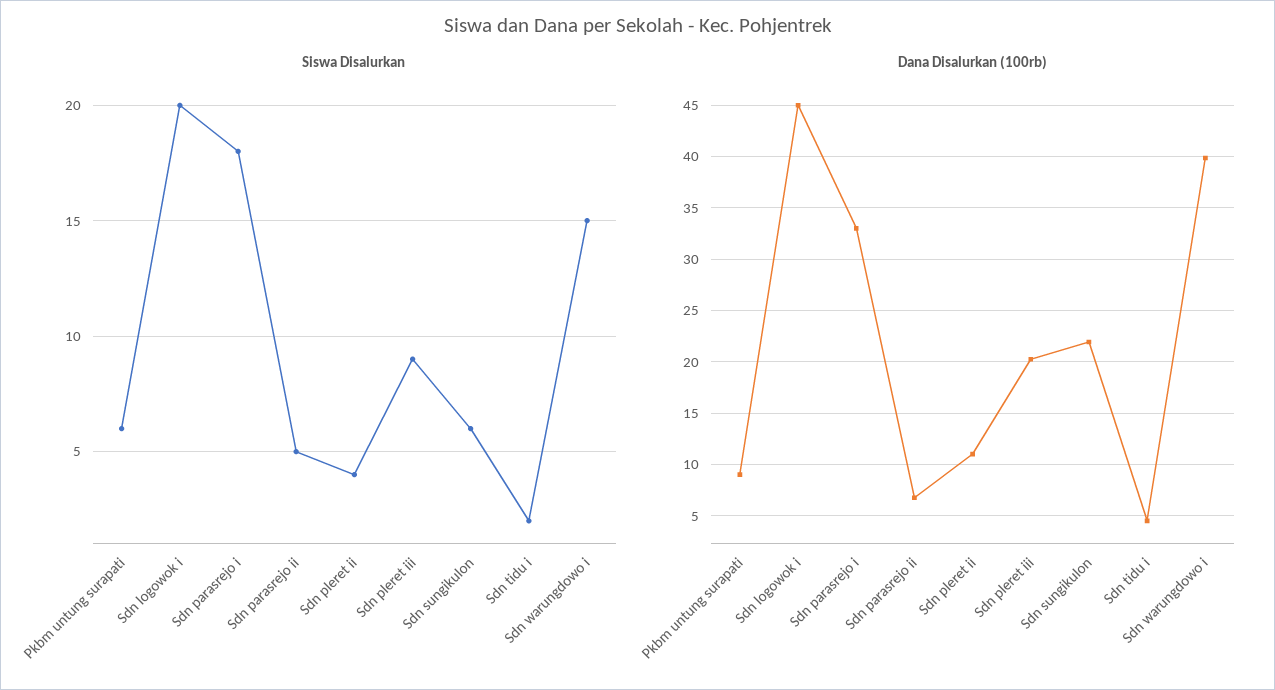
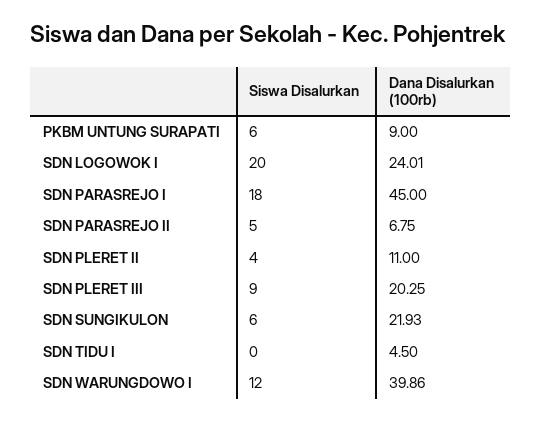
  {
    "Siswa Disalurkan": {
      "Pkbm untung surapati": 6,
      "Sdn logowok i": 20,
      "Sdn parasrejo i": 18,
      "Sdn parasrejo ii": 5,
      "Sdn pleret ii": 4,
      "Sdn pleret iii": 9,
      "Sdn sungikulon": 6,
-     "Sdn tidu i": 2,
+     "Sdn tidu i": 0,
-     "Sdn warungdowo i": 15
+     "Sdn warungdowo i": 12
    },
    "Dana Disalurkan (100rb)": {
      "Pkbm untung surapati": 9,
-     "Sdn logowok i": 45,
+     "Sdn logowok i": 24.01,
-     "Sdn parasrejo i": 33,
+     "Sdn parasrejo i": 45,
      "Sdn parasrejo ii": 6.75,
      "Sdn pleret ii": 11,
      "Sdn pleret iii": 20.25,
      "Sdn sungikulon": 21.93,
      "Sdn tidu i": 4.5,
      "Sdn warungdowo i": 39.86
    }
  }

